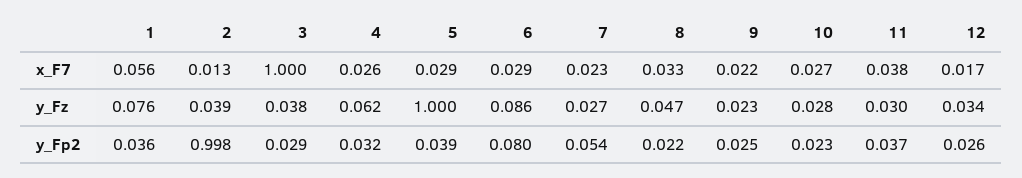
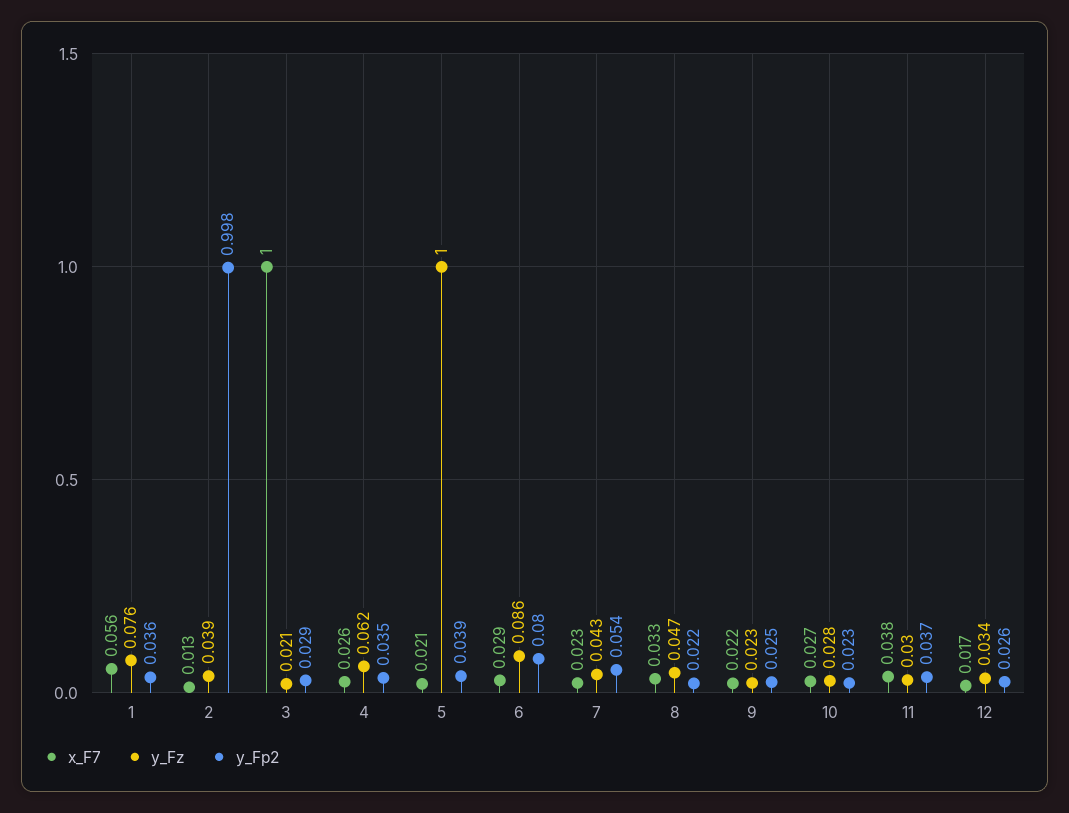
  {
    "x_F7": {
      "1": 0.056,
      "2": 0.013,
      "3": 1,
      "4": 0.026,
-     "5": 0.029,
+     "5": 0.021,
      "6": 0.029,
      "7": 0.023,
      "8": 0.033,
      "9": 0.022,
      "10": 0.027,
      "11": 0.038,
      "12": 0.017
    },
    "y_Fz": {
      "1": 0.076,
      "2": 0.039,
-     "3": 0.038,
+     "3": 0.021,
      "4": 0.062,
      "5": 1,
      "6": 0.086,
-     "7": 0.027,
+     "7": 0.043,
      "8": 0.047,
      "9": 0.023,
      "10": 0.028,
      "11": 0.03,
      "12": 0.034
    },
    "y_Fp2": {
      "1": 0.036,
      "2": 0.998,
      "3": 0.029,
-     "4": 0.032,
+     "4": 0.035,
      "5": 0.039,
      "6": 0.08,
      "7": 0.054,
      "8": 0.022,
      "9": 0.025,
      "10": 0.023,
      "11": 0.037,
      "12": 0.026
    }
  }

